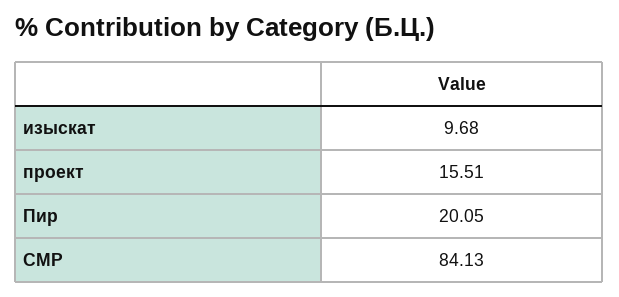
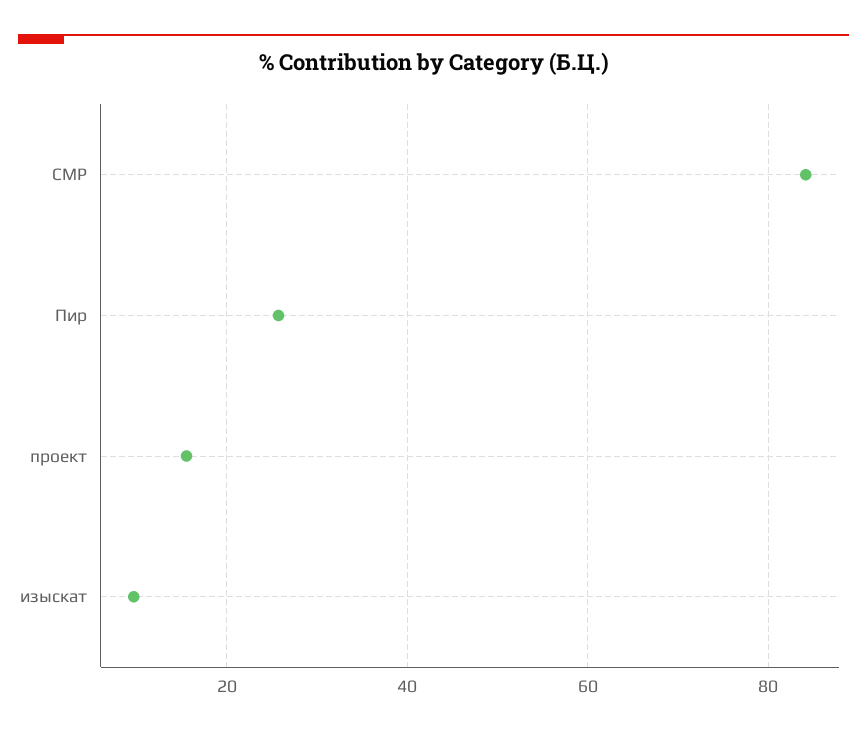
  {
    "изыскат": 9.68,
    "проект": 15.51,
-   "Пир": 20.05,
+   "Пир": 26,
    "СМР": 84.13
  }

